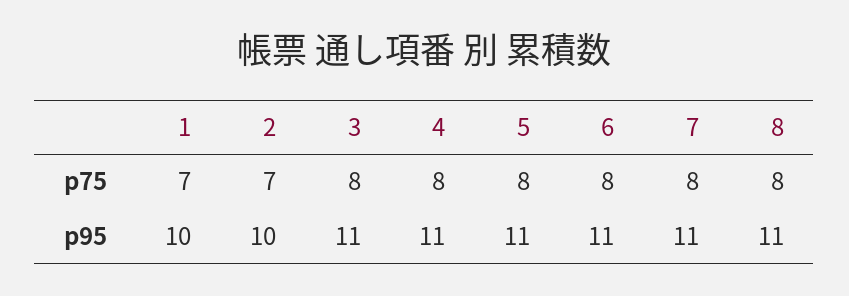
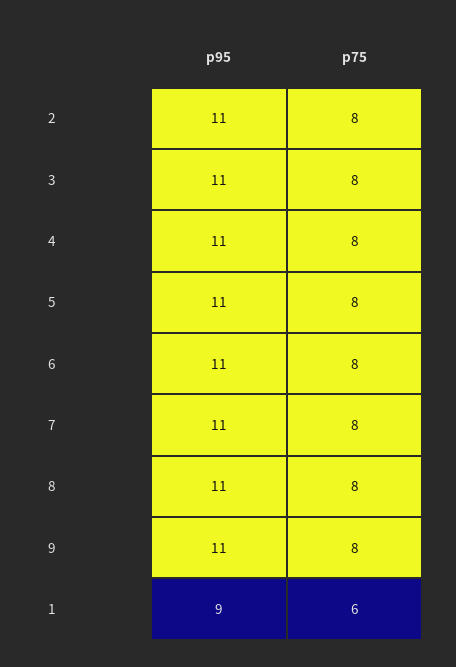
  {
    "1": {
-     "p75": 7,
+     "p75": 6,
-     "p95": 10
+     "p95": 9
    },
    "2": {
-     "p75": 7,
+     "p75": 8,
-     "p95": 10
+     "p95": 11
    },
    "3": {
      "p75": 8,
      "p95": 11
    },
    "4": {
      "p75": 8,
      "p95": 11
    },
    "5": {
      "p75": 8,
      "p95": 11
    },
    "6": {
      "p75": 8,
      "p95": 11
    },
    "7": {
      "p75": 8,
      "p95": 11
    },
    "8": {
      "p75": 8,
      "p95": 11
-   }
+   },
+   "9": {
+     "p95": 11,
+     "p75": 8
+   }
  }

